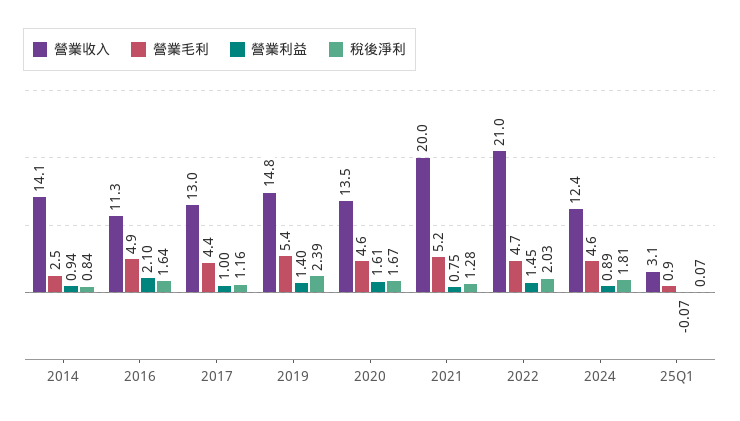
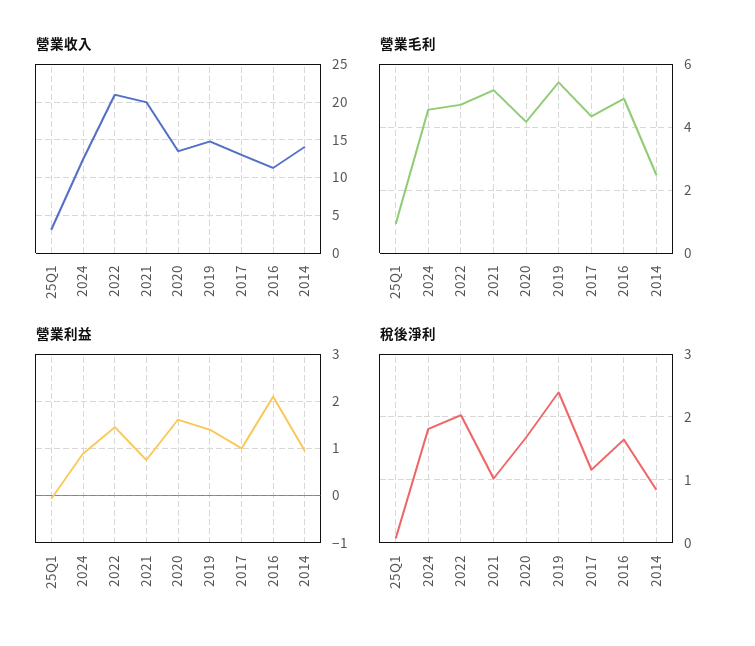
  {
    "營業收入": {
      "2014": 14.1,
      "2016": 11.3,
      "2017": 13,
      "2019": 14.8,
      "2020": 13.5,
      "2021": 20,
      "2022": 21,
      "2024": 12.4,
      "25Q1": 3.1
    },
    "營業毛利": {
      "2014": 2.5,
      "2016": 4.9,
      "2017": 4.4,
      "2019": 5.4,
-     "2020": 4.6,
+     "2020": 4.2,
      "2021": 5.2,
      "2022": 4.7,
      "2024": 4.6,
      "25Q1": 0.9
    },
    "營業利益": {
      "2014": 0.94,
      "2016": 2.1,
      "2017": 1,
      "2019": 1.4,
      "2020": 1.61,
      "2021": 0.75,
      "2022": 1.45,
      "2024": 0.89,
      "25Q1": -0.07
    },
    "稅後淨利": {
      "2014": 0.84,
      "2016": 1.64,
      "2017": 1.16,
      "2019": 2.39,
      "2020": 1.67,
-     "2021": 1.28,
+     "2021": 1,
      "2022": 2.03,
      "2024": 1.81,
      "25Q1": 0.07
    }
  }

